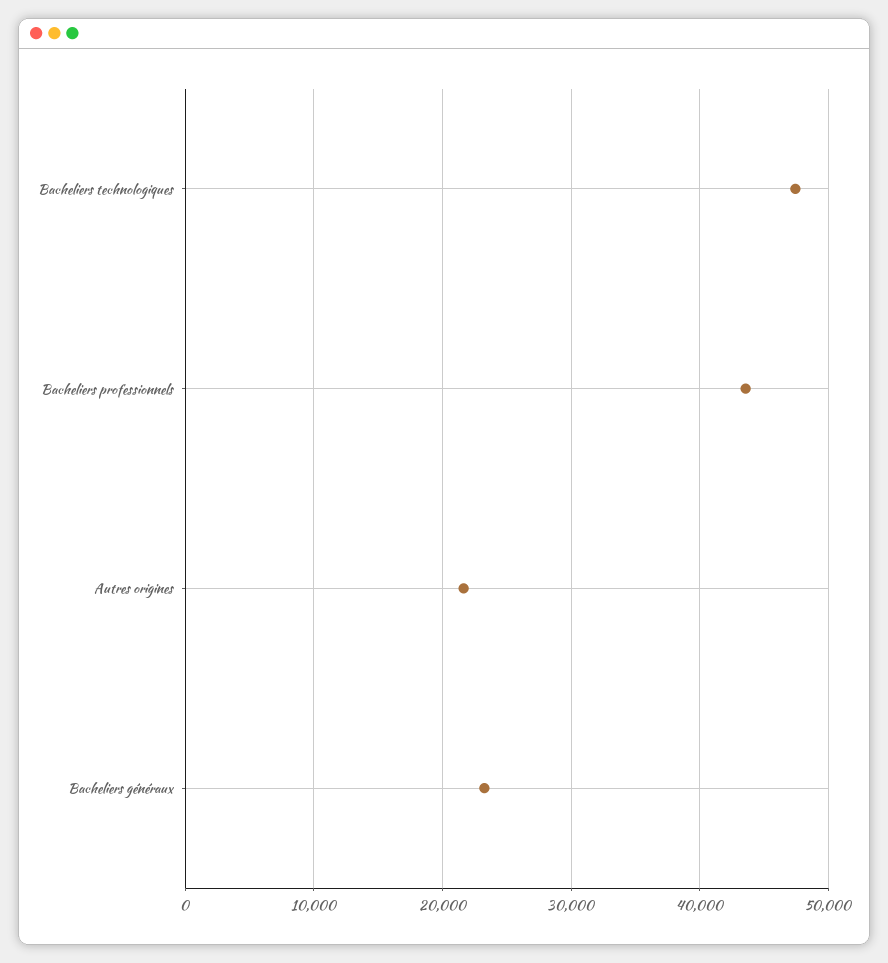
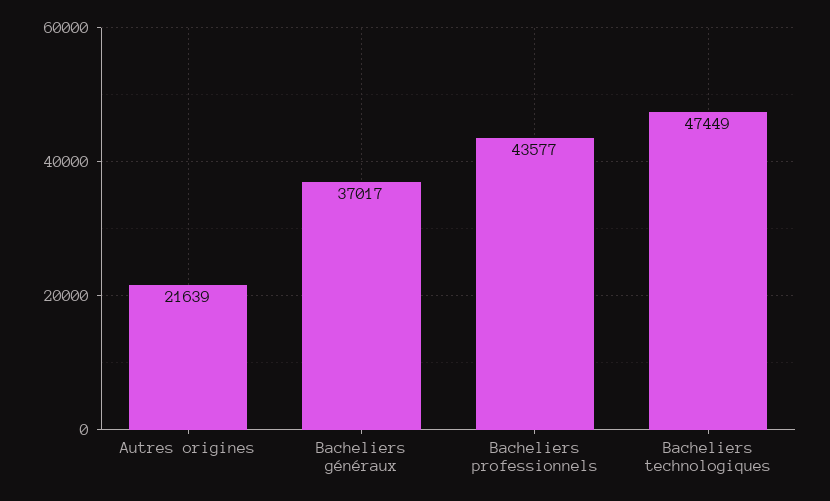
  {
    "Bacheliers technologiques": 47449,
    "Bacheliers professionnels": 43577,
    "Autres origines": 21639,
-   "Bacheliers généraux": 23000
+   "Bacheliers généraux": 37017
  }

